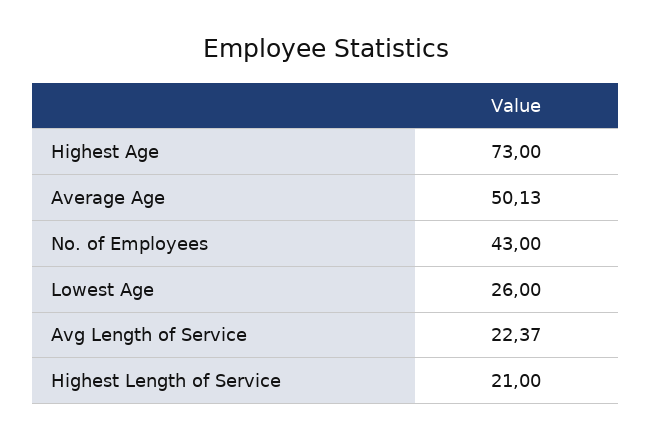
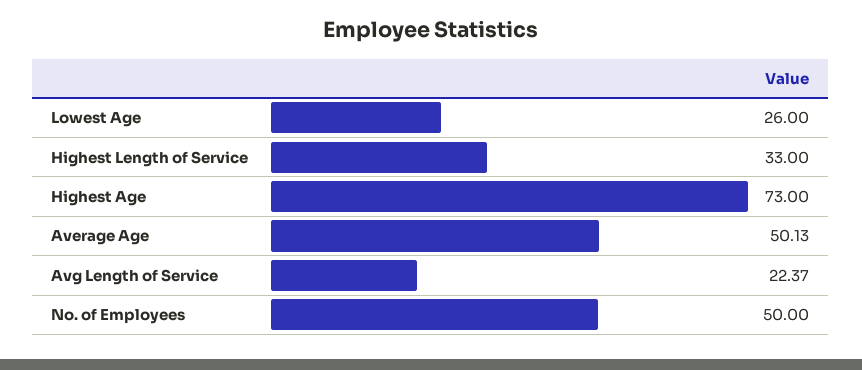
  {
    "Highest Age": 73,
    "Average Age": 50.13,
-   "No. of Employees": 43,
+   "No. of Employees": 50,
    "Lowest Age": 26,
    "Avg Length of Service": 22.37,
-   "Highest Length of Service": 21
+   "Highest Length of Service": 33
  }

